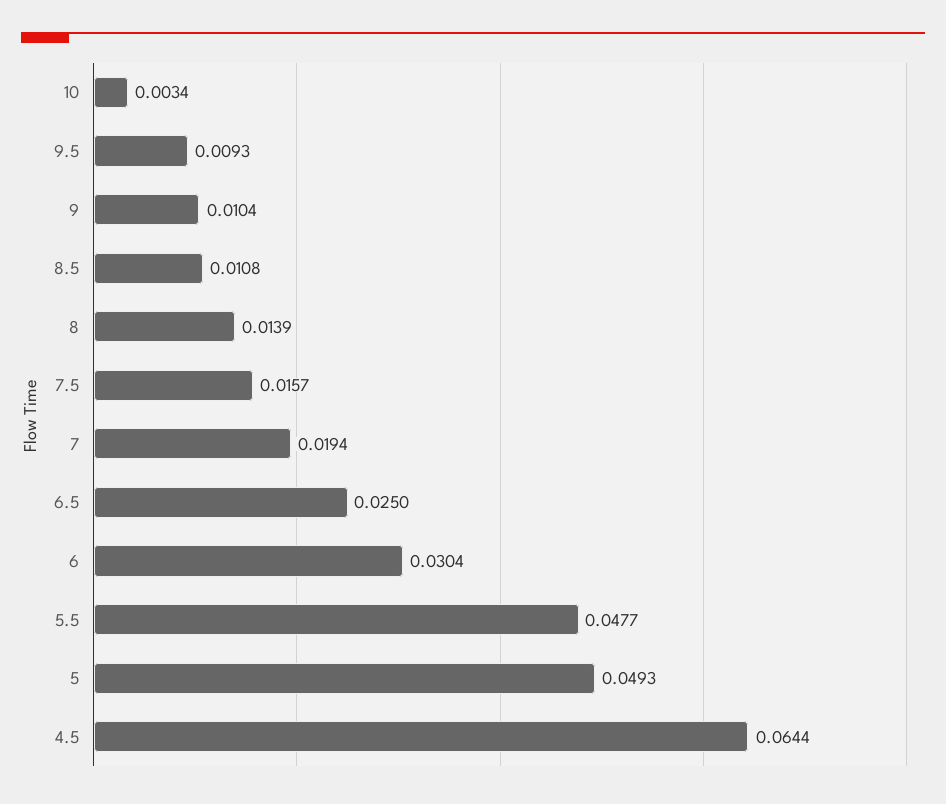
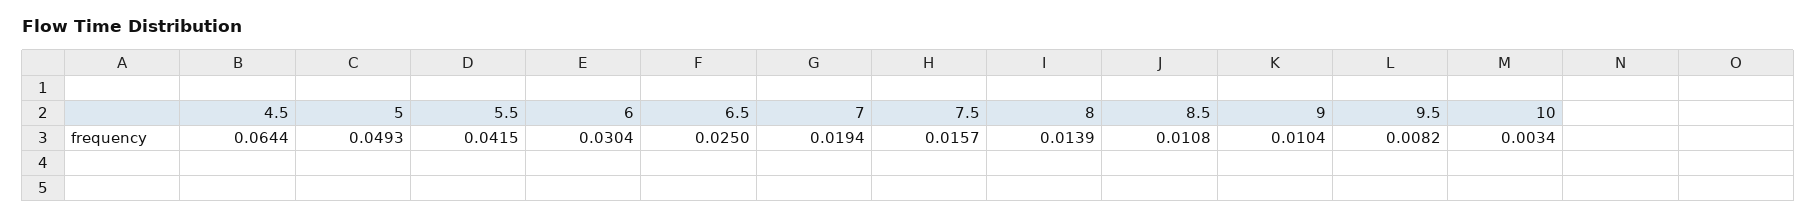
  {
    "10": 0.0034,
-   "9.5": 0.0093,
+   "9.5": 0.0082,
    "9": 0.0104,
    "8.5": 0.0108,
    "8": 0.0139,
    "7.5": 0.0157,
    "7": 0.0194,
    "6.5": 0.025,
    "6": 0.0304,
-   "5.5": 0.0477,
+   "5.5": 0.0415,
    "5": 0.0493,
    "4.5": 0.0644
  }

